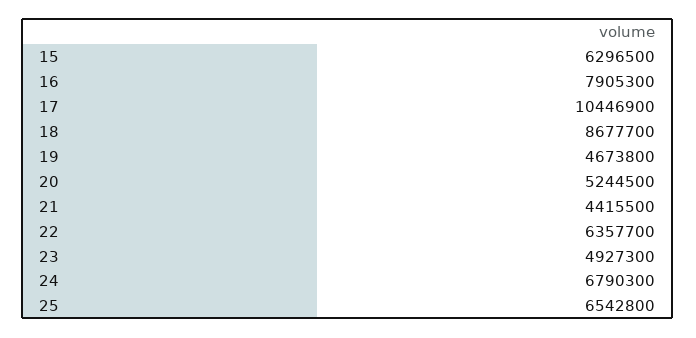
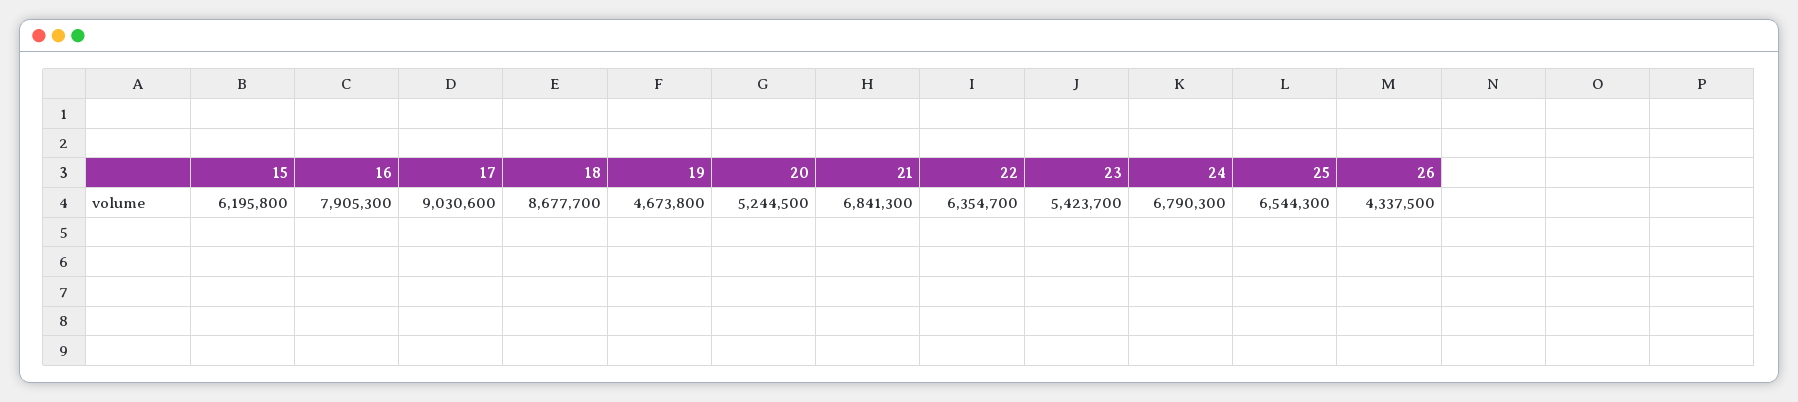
  {
-   "15": 6296500,
+   "15": 6195800,
    "16": 7905300,
-   "17": 10446900,
+   "17": 9030600,
    "18": 8677700,
    "19": 4673800,
    "20": 5244500,
-   "21": 4415500,
+   "21": 6841300,
-   "22": 6357700,
+   "22": 6354700,
-   "23": 4927300,
+   "23": 5423700,
    "24": 6790300,
-   "25": 6542800
+   "25": 6544300,
+   "26": 4337500
  }

